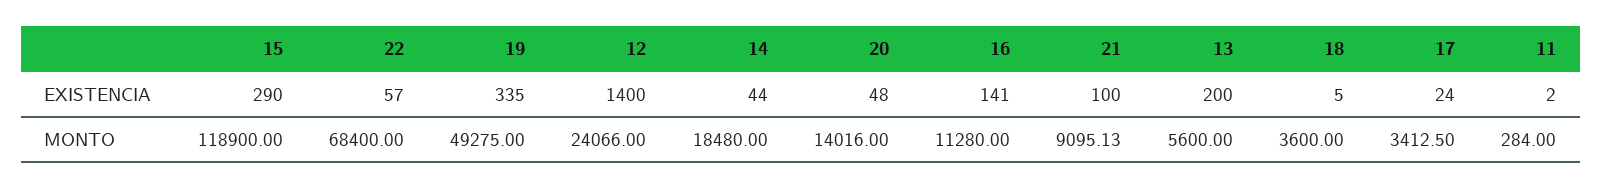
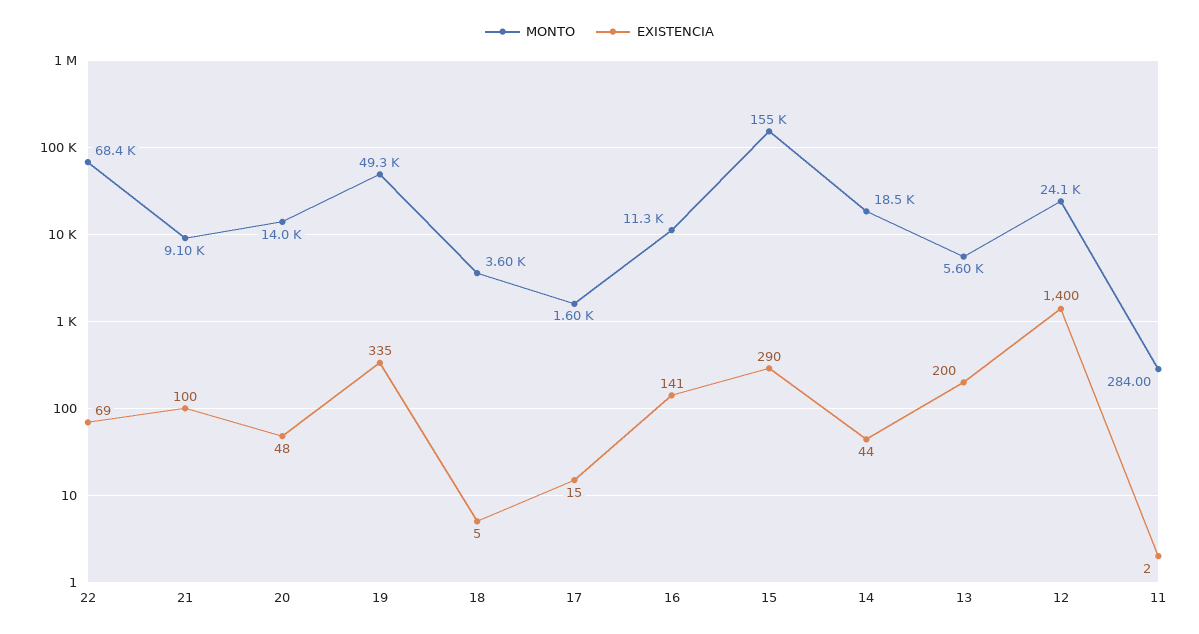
  {
    "EXISTENCIA": {
      "15": 290,
-     "22": 57,
+     "22": 69,
      "19": 335,
      "12": 1400,
      "14": 44,
      "20": 48,
      "16": 141,
      "21": 100,
      "13": 200,
      "18": 5,
-     "17": 24,
+     "17": 15,
      "11": 2
    },
    "MONTO": {
-     "15": 118900,
+     "15": 155000,
      "22": 68400,
      "19": 49275,
      "12": 24066,
      "14": 18480,
      "20": 14016,
      "16": 11280,
      "21": 9095.13,
      "13": 5600,
      "18": 3600,
-     "17": 3412.5,
+     "17": 1600,
      "11": 284
    }
  }

